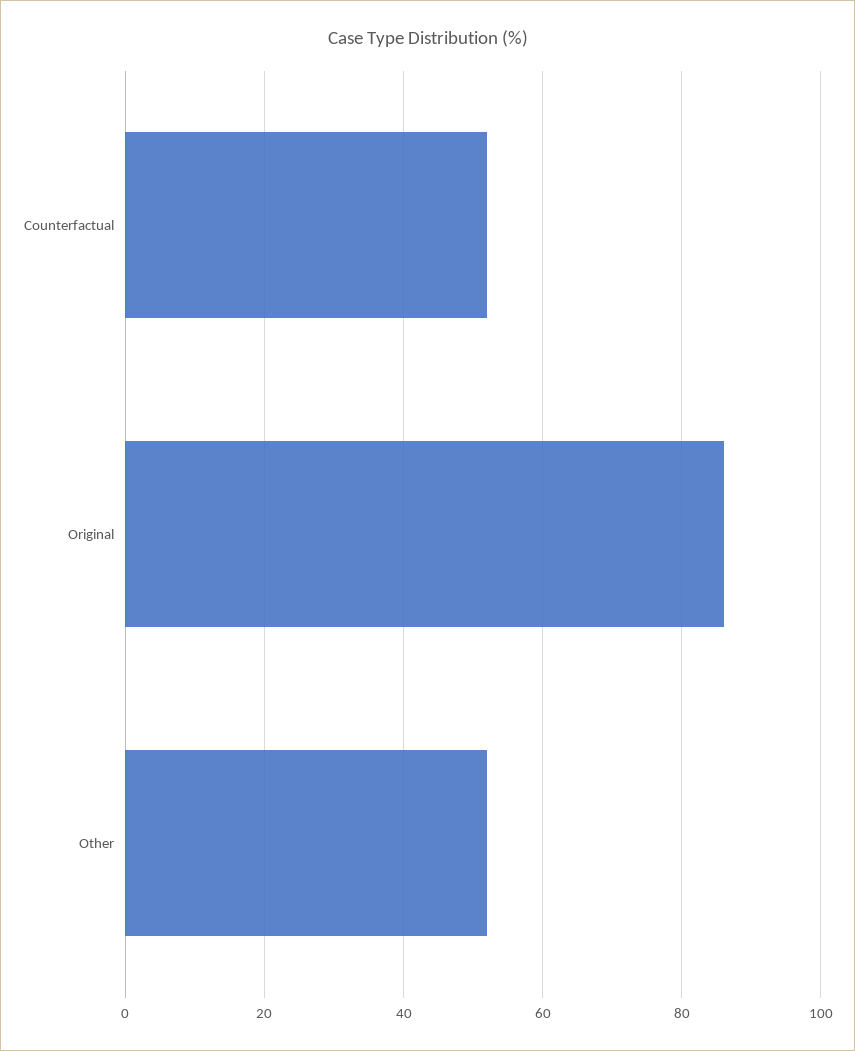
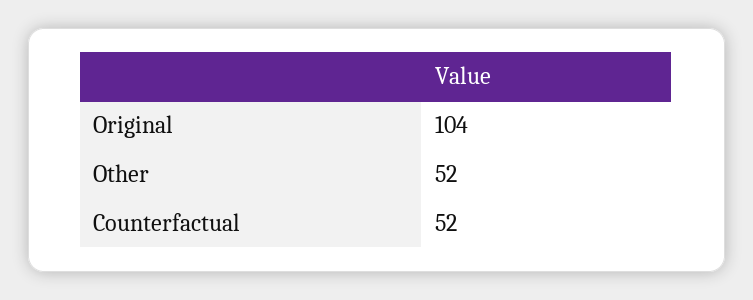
  {
    "Counterfactual": 52,
-   "Original": 85,
+   "Original": 104,
    "Other": 52
  }

